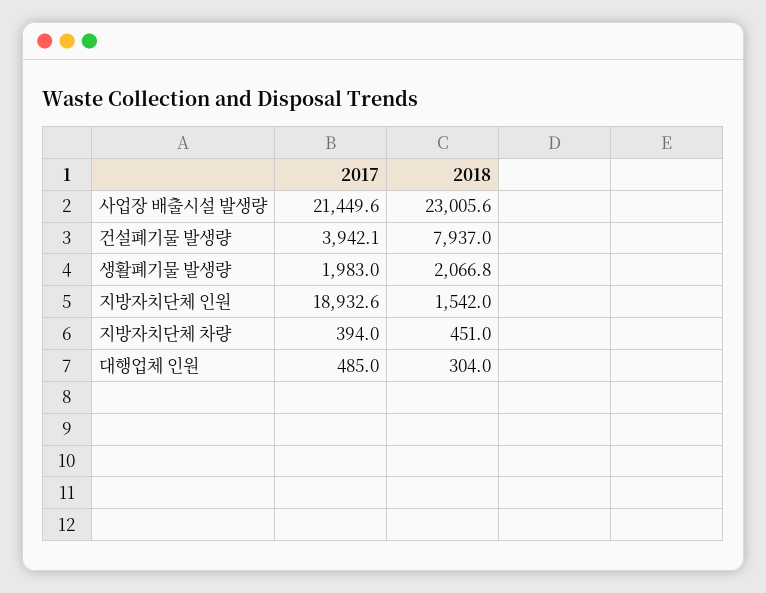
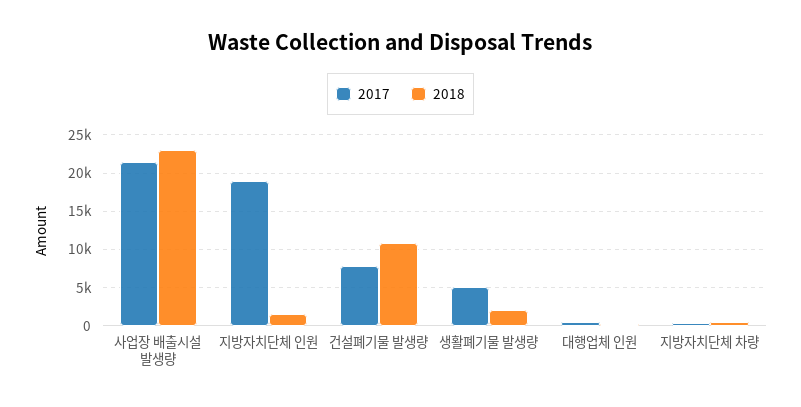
  {
    "2017": {
      "사업장 배출시설 발생량": 21449.6,
-     "건설폐기물 발생량": 3942.1,
+     "건설폐기물 발생량": 8000,
-     "생활폐기물 발생량": 1983,
+     "생활폐기물 발생량": 5000,
      "지방자치단체 인원": 18932.6,
      "지방자치단체 차량": 394,
      "대행업체 인원": 485
    },
    "2018": {
      "사업장 배출시설 발생량": 23005.6,
-     "건설폐기물 발생량": 7937,
+     "건설폐기물 발생량": 11000,
      "생활폐기물 발생량": 2066.8,
      "지방자치단체 인원": 1542,
      "지방자치단체 차량": 451,
      "대행업체 인원": 304
    }
  }

